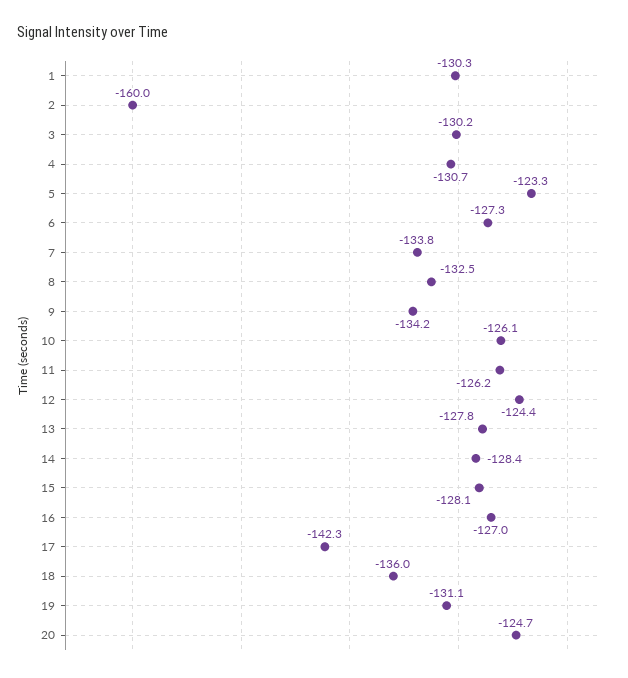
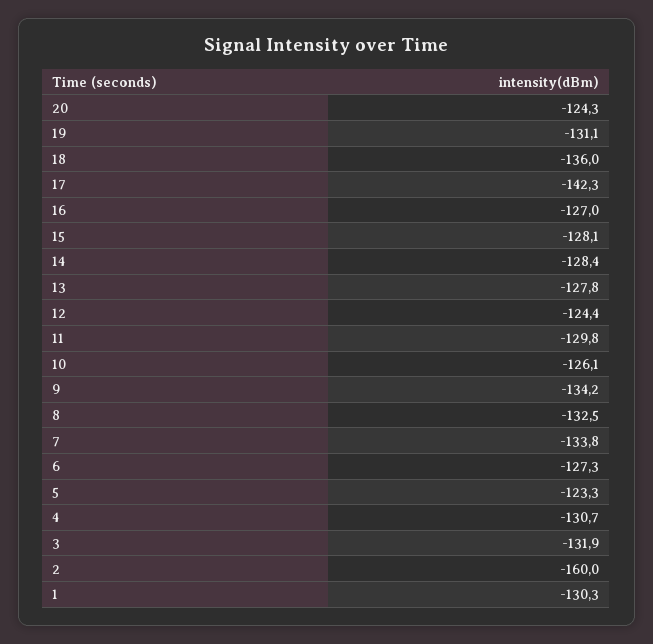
  {
    "1": -130.3,
    "2": -160,
-   "3": -130.2,
+   "3": -131.9,
    "4": -130.7,
    "5": -123.3,
    "6": -127.3,
    "7": -133.8,
    "8": -132.5,
    "9": -134.2,
    "10": -126.1,
-   "11": -126.2,
+   "11": -129.8,
    "12": -124.4,
    "13": -127.8,
    "14": -128.4,
    "15": -128.1,
    "16": -127,
    "17": -142.3,
    "18": -136,
    "19": -131.1,
-   "20": -124.7
+   "20": -124.3
  }

